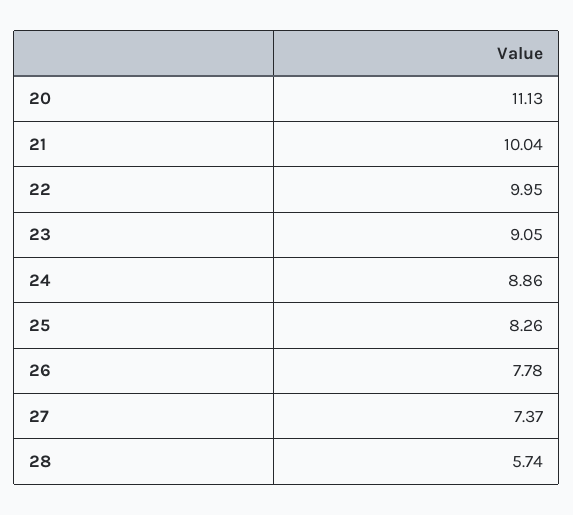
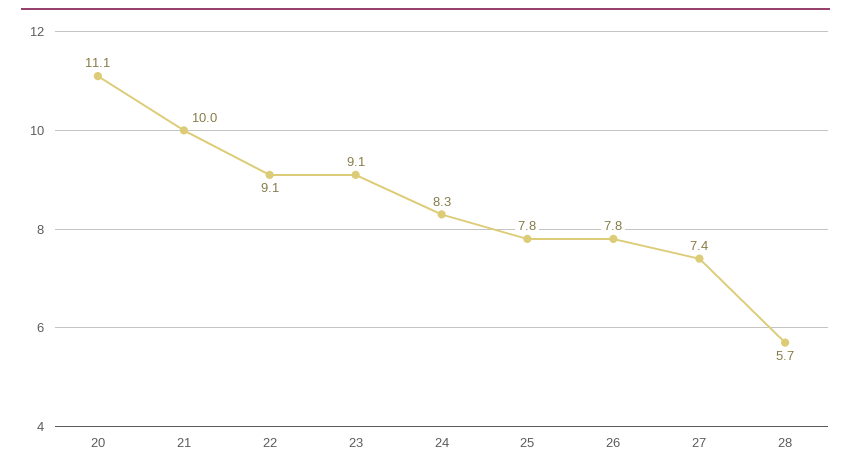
  {
    "20": 11.13,
    "21": 10.04,
-   "22": 9.95,
+   "22": 9.1,
    "23": 9.05,
-   "24": 8.86,
+   "24": 8.3,
-   "25": 8.26,
+   "25": 7.8,
    "26": 7.78,
    "27": 7.37,
    "28": 5.74
  }

